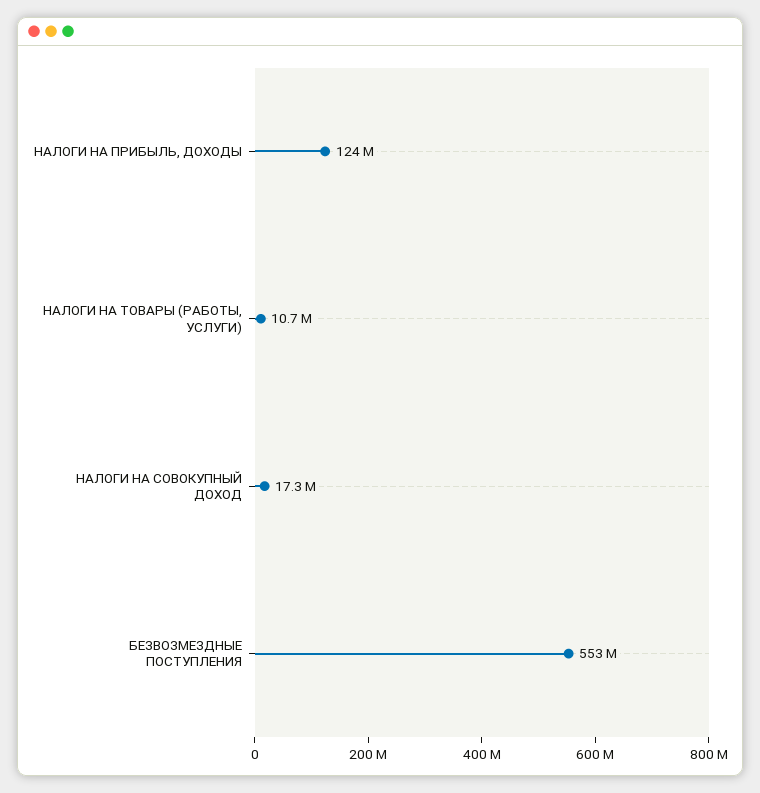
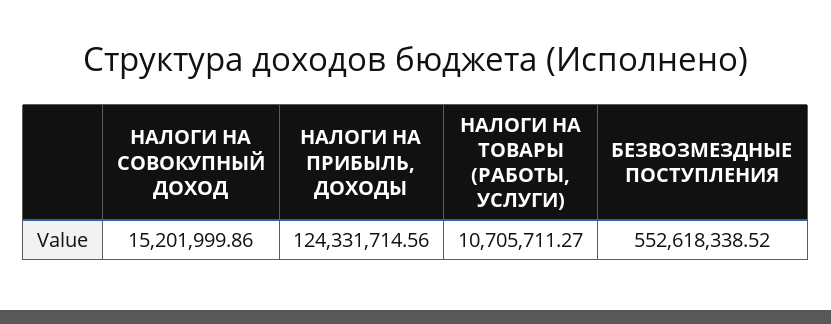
  {
    "НАЛОГИ НА ПРИБЫЛЬ, ДОХОДЫ": 124331714.56,
    "НАЛОГИ НА ТОВАРЫ (РАБОТЫ, УСЛУГИ)": 10705711.27,
-   "НАЛОГИ НА СОВОКУПНЫЙ ДОХОД": 17300000,
+   "НАЛОГИ НА СОВОКУПНЫЙ ДОХОД": 15201999.86,
    "БЕЗВОЗМЕЗДНЫЕ ПОСТУПЛЕНИЯ": 552618338.52
  }

